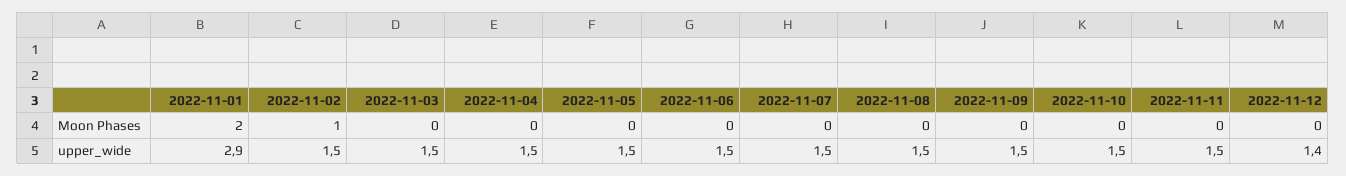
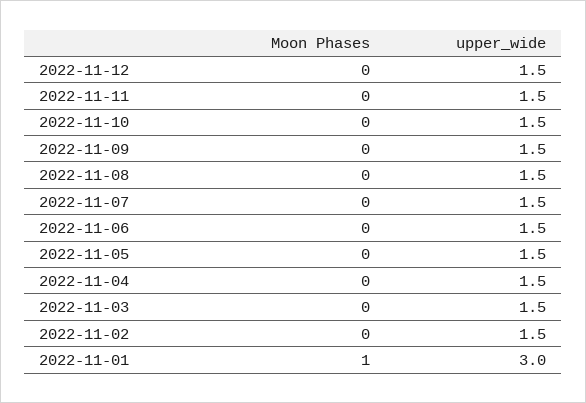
  {
    "2022-11-01": {
-     "Moon Phases": 2,
+     "Moon Phases": 1,
-     "upper_wide": 2.9
+     "upper_wide": 3
    },
    "2022-11-02": {
-     "Moon Phases": 1,
+     "Moon Phases": 0,
      "upper_wide": 1.5
    },
    "2022-11-03": {
      "Moon Phases": 0,
      "upper_wide": 1.5
    },
    "2022-11-04": {
      "Moon Phases": 0,
      "upper_wide": 1.5
    },
    "2022-11-05": {
      "Moon Phases": 0,
      "upper_wide": 1.5
    },
    "2022-11-06": {
      "Moon Phases": 0,
      "upper_wide": 1.5
    },
    "2022-11-07": {
      "Moon Phases": 0,
      "upper_wide": 1.5
    },
    "2022-11-08": {
      "Moon Phases": 0,
      "upper_wide": 1.5
    },
    "2022-11-09": {
      "Moon Phases": 0,
      "upper_wide": 1.5
    },
    "2022-11-10": {
      "Moon Phases": 0,
      "upper_wide": 1.5
    },
    "2022-11-11": {
      "Moon Phases": 0,
      "upper_wide": 1.5
    },
    "2022-11-12": {
      "Moon Phases": 0,
-     "upper_wide": 1.4
+     "upper_wide": 1.5
    }
  }

